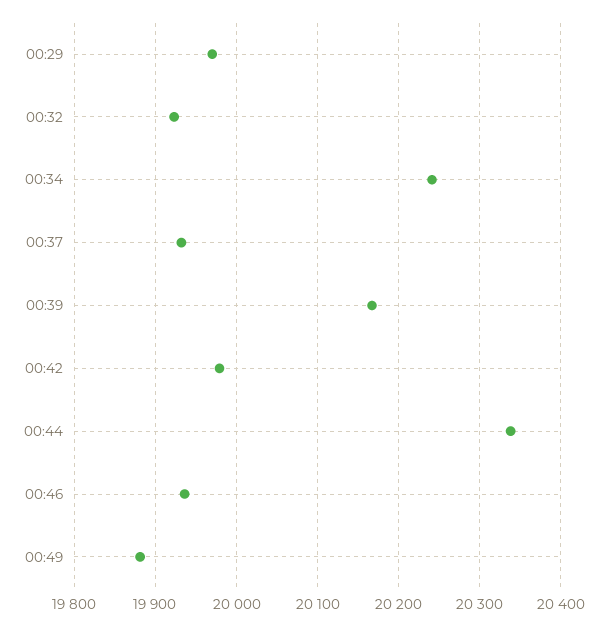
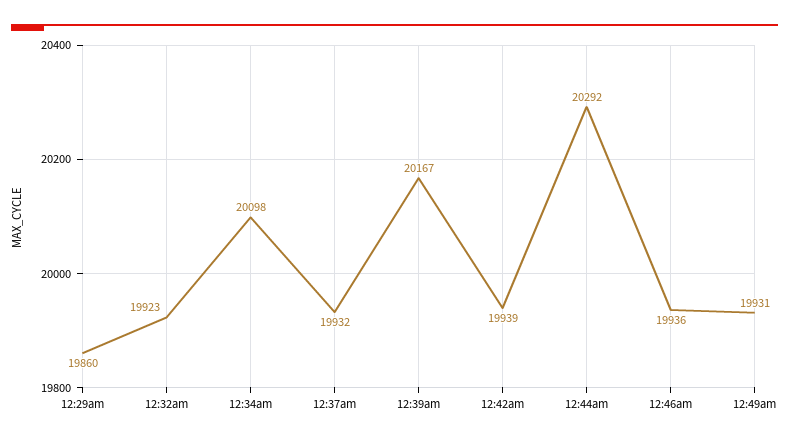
  {
-   "00:29": 19970,
+   "00:29": 19860,
    "00:32": 19923,
-   "00:34": 20240,
+   "00:34": 20098,
    "00:37": 19932,
    "00:39": 20167,
-   "00:42": 19980,
+   "00:42": 19939,
-   "00:44": 20340,
+   "00:44": 20292,
    "00:46": 19936,
-   "00:49": 19880
+   "00:49": 19931
  }

